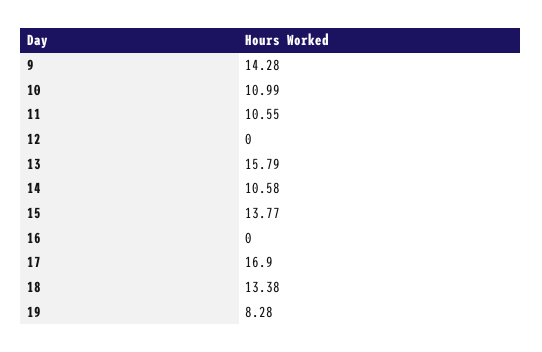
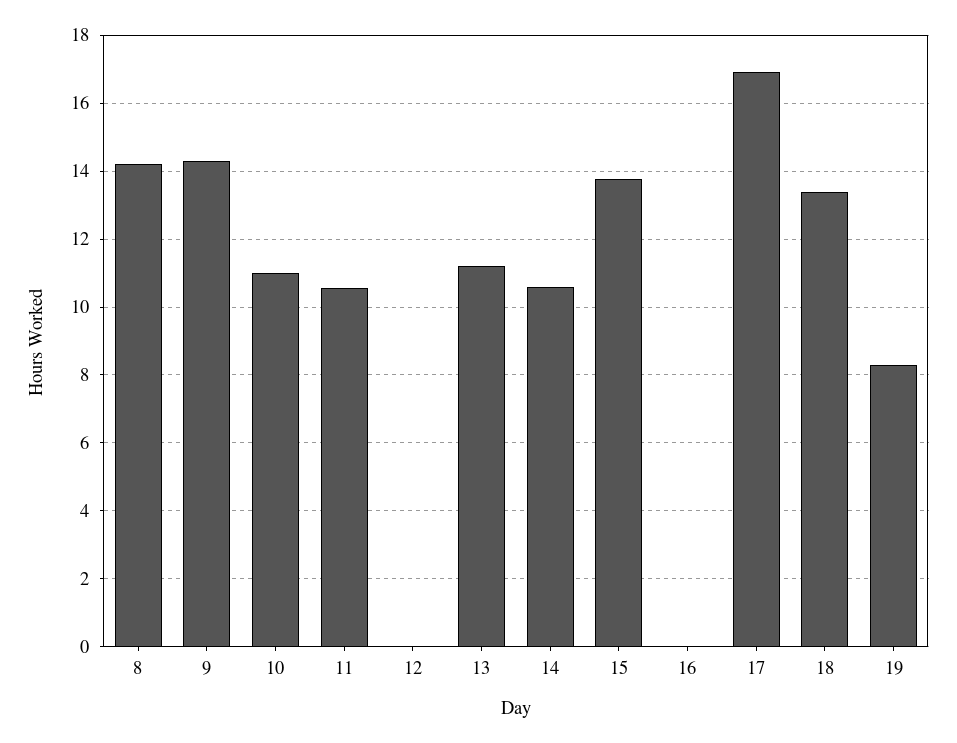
  {
    "9": 14.28,
    "10": 10.99,
    "11": 10.55,
    "12": 0,
-   "13": 15.79,
+   "13": 11.2,
    "14": 10.58,
    "15": 13.77,
    "16": 0,
    "17": 16.9,
    "18": 13.38,
-   "19": 8.28
+   "19": 8.28,
+   "8": 14.2
  }

